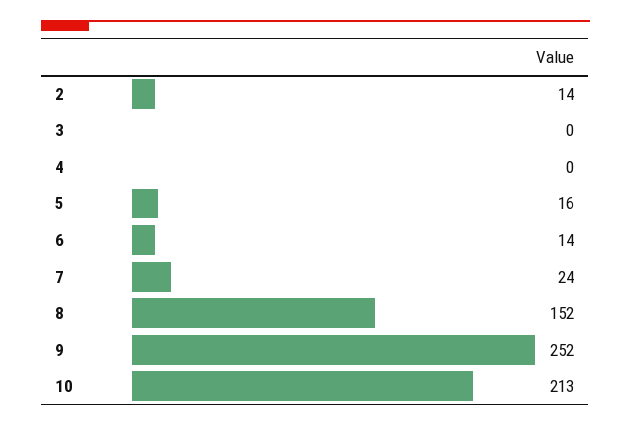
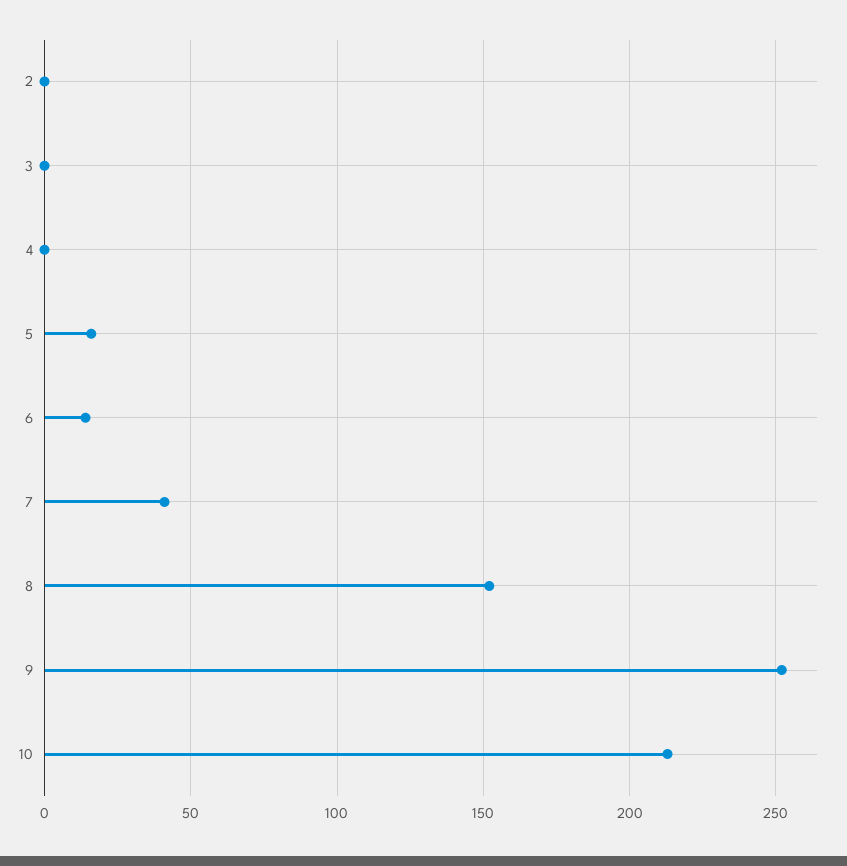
  {
-   "2": 14,
+   "2": 0,
    "3": 0,
    "4": 0,
    "5": 16,
    "6": 14,
-   "7": 24,
+   "7": 40,
    "8": 152,
    "9": 252,
    "10": 213
  }

